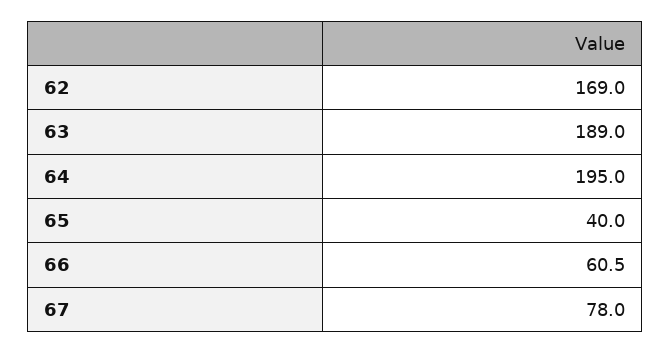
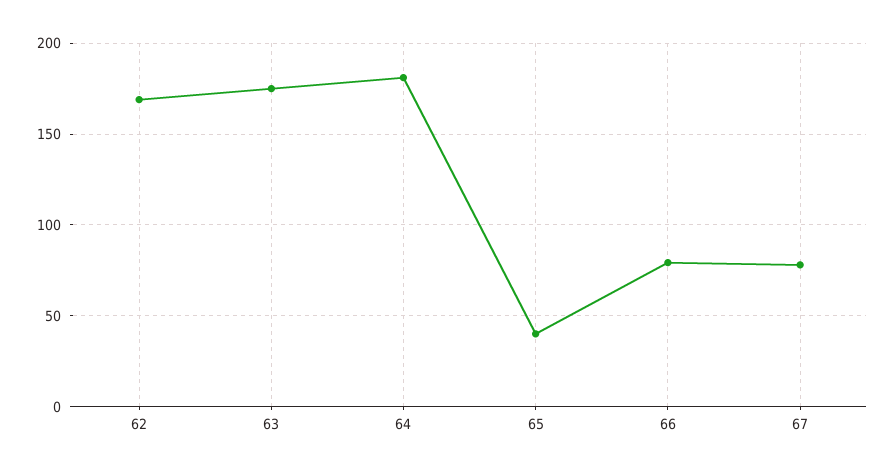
  {
    "62": 169,
-   "63": 189,
+   "63": 175,
-   "64": 195,
+   "64": 180,
    "65": 40,
-   "66": 60.5,
+   "66": 80,
    "67": 78
  }

